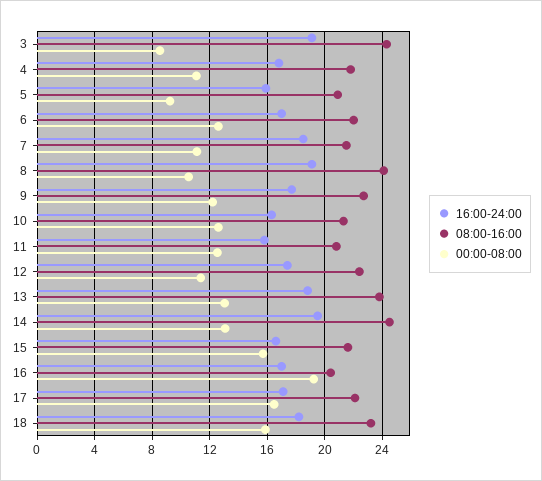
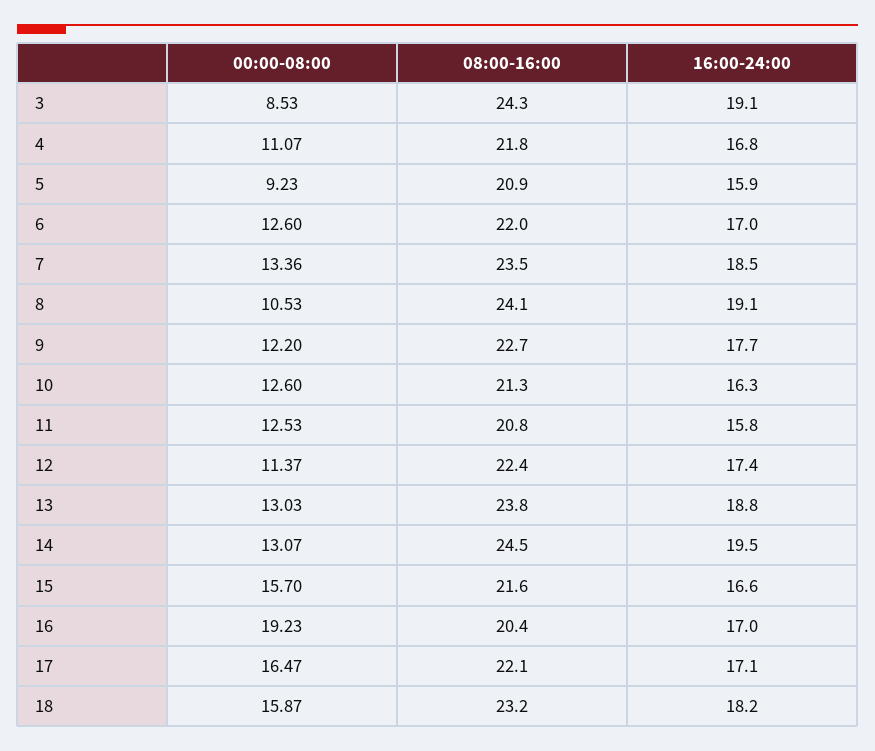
  {
    "16:00-24:00": {
      "3": 19.1,
      "4": 16.8,
      "5": 15.9,
      "6": 17,
      "7": 18.5,
      "8": 19.1,
      "9": 17.7,
      "10": 16.3,
      "11": 15.8,
      "12": 17.4,
      "13": 18.8,
      "14": 19.5,
      "15": 16.6,
      "16": 17,
      "17": 17.1,
      "18": 18.2
    },
    "08:00-16:00": {
      "3": 24.3,
      "4": 21.8,
      "5": 20.9,
      "6": 22,
-     "7": 21.5,
+     "7": 23.5,
      "8": 24.1,
      "9": 22.7,
      "10": 21.3,
      "11": 20.8,
      "12": 22.4,
      "13": 23.8,
      "14": 24.5,
      "15": 21.6,
      "16": 20.4,
      "17": 22.1,
      "18": 23.2
    },
    "00:00-08:00": {
      "3": 8.53,
      "4": 11.07,
      "5": 9.23,
      "6": 12.6,
-     "7": 11,
+     "7": 13.36,
      "8": 10.53,
      "9": 12.2,
      "10": 12.6,
      "11": 12.53,
      "12": 11.37,
      "13": 13.03,
      "14": 13.07,
      "15": 15.7,
      "16": 19.23,
      "17": 16.47,
      "18": 15.87
    }
  }

